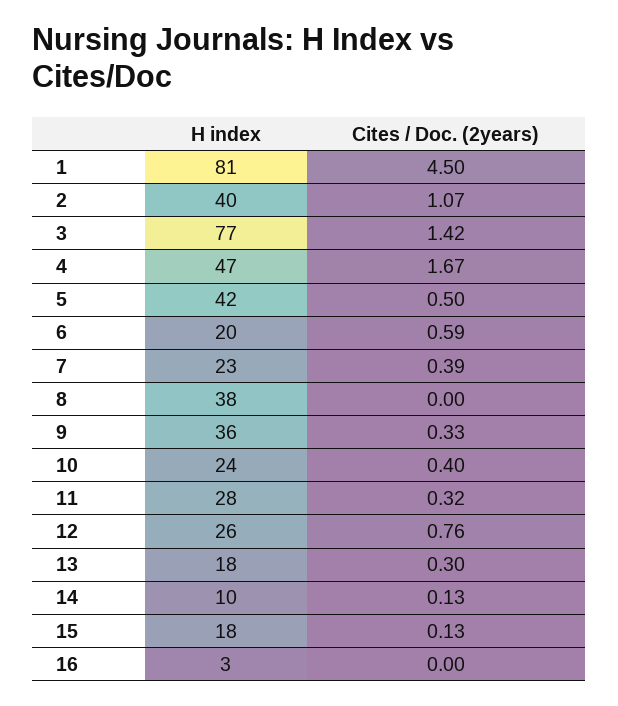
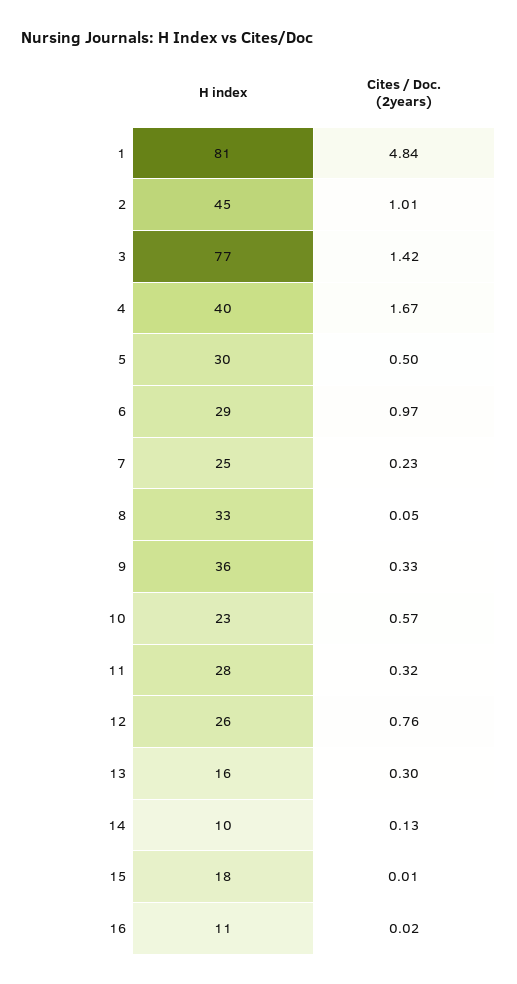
  {
    "H index": {
      "1": 81,
-     "2": 40,
+     "2": 45,
      "3": 77,
-     "4": 47,
+     "4": 40,
-     "5": 42,
+     "5": 30,
-     "6": 20,
+     "6": 29,
-     "7": 23,
+     "7": 25,
-     "8": 38,
+     "8": 33,
      "9": 36,
-     "10": 24,
+     "10": 23,
      "11": 28,
      "12": 26,
-     "13": 18,
+     "13": 16,
      "14": 10,
      "15": 18,
-     "16": 3
+     "16": 11
    },
    "Cites / Doc. (2years)": {
-     "1": 4.5,
+     "1": 4.84,
-     "2": 1.07,
+     "2": 1.01,
      "3": 1.42,
      "4": 1.67,
      "5": 0.5,
-     "6": 0.59,
+     "6": 0.97,
-     "7": 0.39,
+     "7": 0.23,
-     "8": 0,
+     "8": 0.05,
      "9": 0.33,
-     "10": 0.4,
+     "10": 0.57,
      "11": 0.32,
      "12": 0.76,
      "13": 0.3,
      "14": 0.13,
-     "15": 0.13,
+     "15": 0.01,
-     "16": 0
+     "16": 0.02
    }
  }

